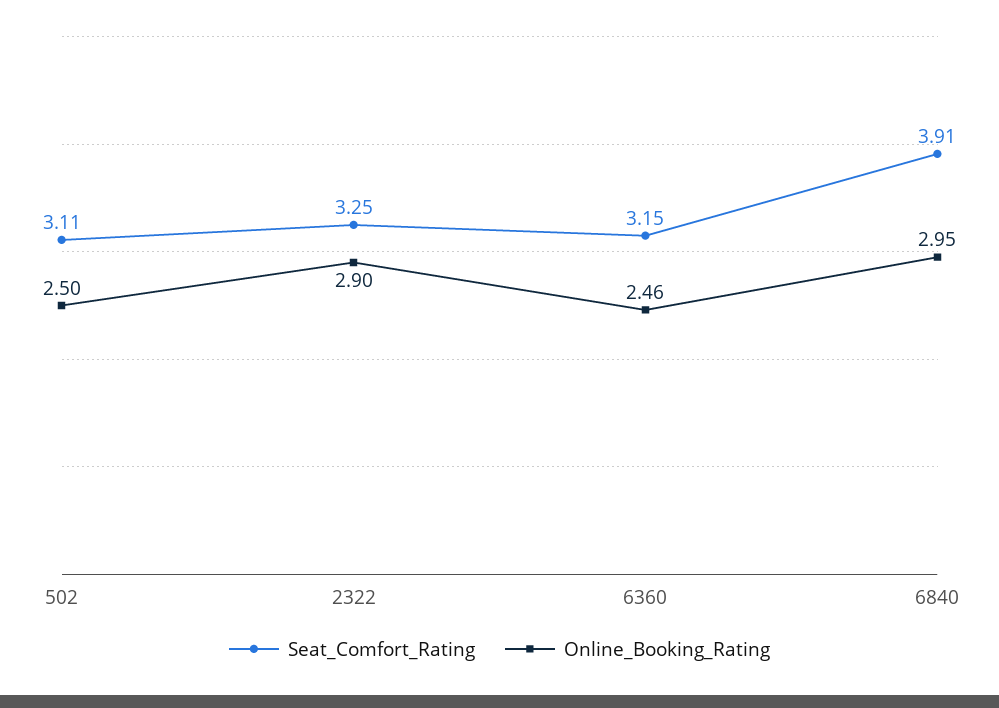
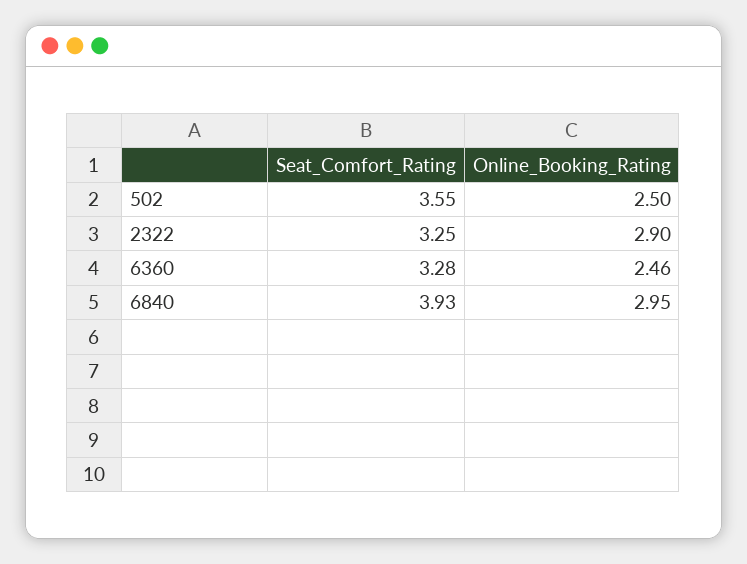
  {
    "Seat_Comfort_Rating": {
-     "502": 3.11,
+     "502": 3.55,
      "2322": 3.25,
-     "6360": 3.15,
+     "6360": 3.28,
-     "6840": 3.91
+     "6840": 3.93
    },
    "Online_Booking_Rating": {
      "502": 2.5,
      "2322": 2.9,
      "6360": 2.46,
      "6840": 2.95
    }
  }

